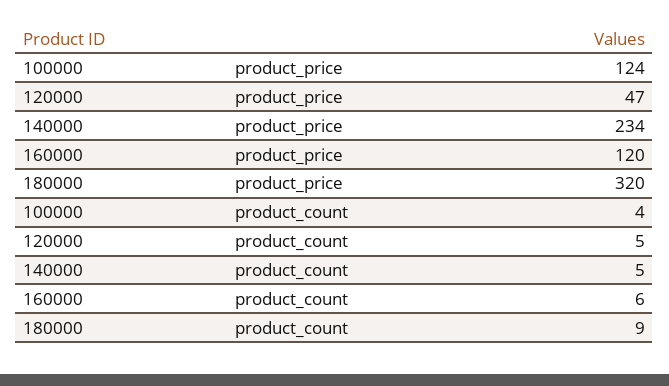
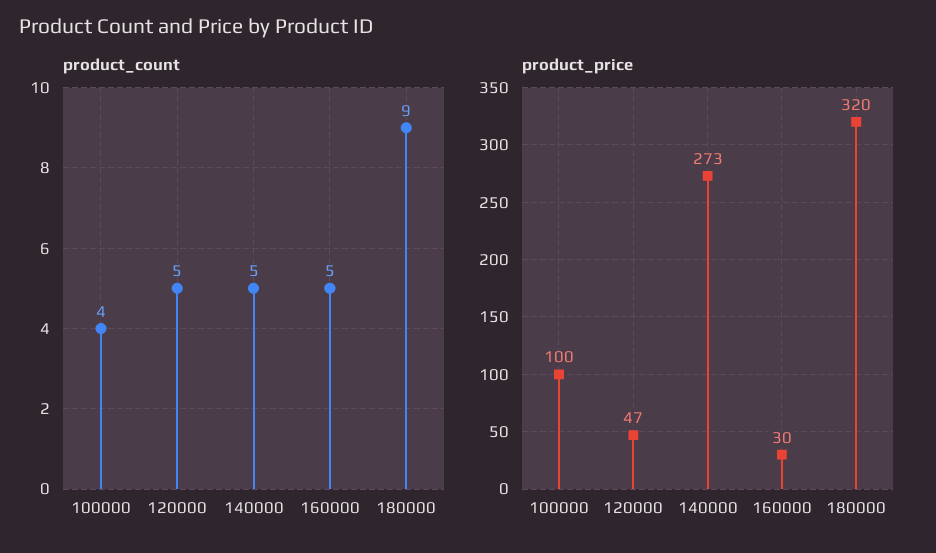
  {
    "product_price": {
-     "100000": 124,
+     "100000": 100,
      "120000": 47,
-     "140000": 234,
+     "140000": 273,
-     "160000": 120,
+     "160000": 30,
      "180000": 320
    },
    "product_count": {
      "100000": 4,
      "120000": 5,
      "140000": 5,
-     "160000": 6,
+     "160000": 5,
      "180000": 9
    }
  }

